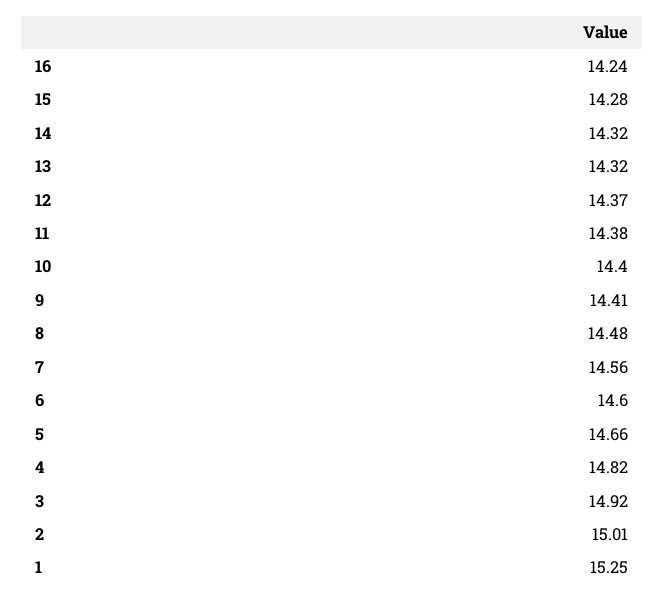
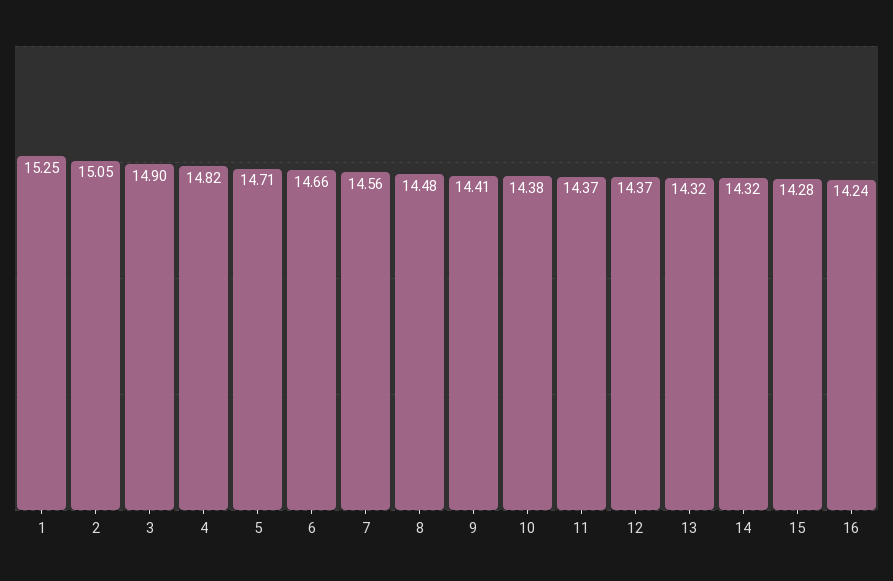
  {
    "16": 14.24,
    "15": 14.28,
    "14": 14.32,
    "13": 14.32,
    "12": 14.37,
-   "11": 14.38,
+   "11": 14.37,
-   "10": 14.4,
+   "10": 14.38,
    "9": 14.41,
    "8": 14.48,
    "7": 14.56,
-   "6": 14.6,
+   "6": 14.66,
-   "5": 14.66,
+   "5": 14.71,
    "4": 14.82,
-   "3": 14.92,
+   "3": 14.9,
-   "2": 15.01,
+   "2": 15.05,
    "1": 15.25
  }

